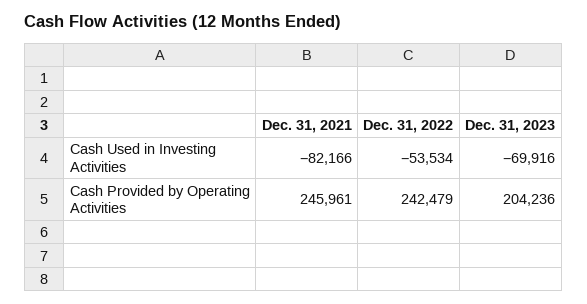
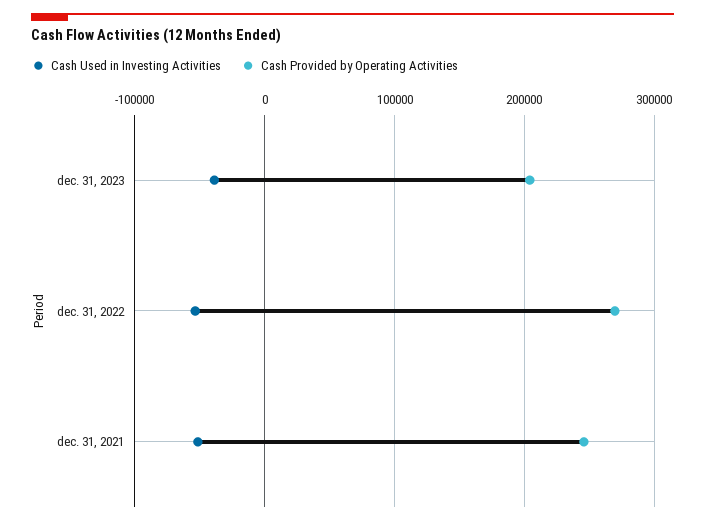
  {
    "Cash Used in Investing Activities": {
-     "Dec. 31, 2021": -82166,
+     "Dec. 31, 2021": -50000,
      "Dec. 31, 2022": -53534,
-     "Dec. 31, 2023": -69916
+     "Dec. 31, 2023": -40000
    },
    "Cash Provided by Operating Activities": {
      "Dec. 31, 2021": 245961,
-     "Dec. 31, 2022": 242479,
+     "Dec. 31, 2022": 270000,
      "Dec. 31, 2023": 204236
    }
  }

